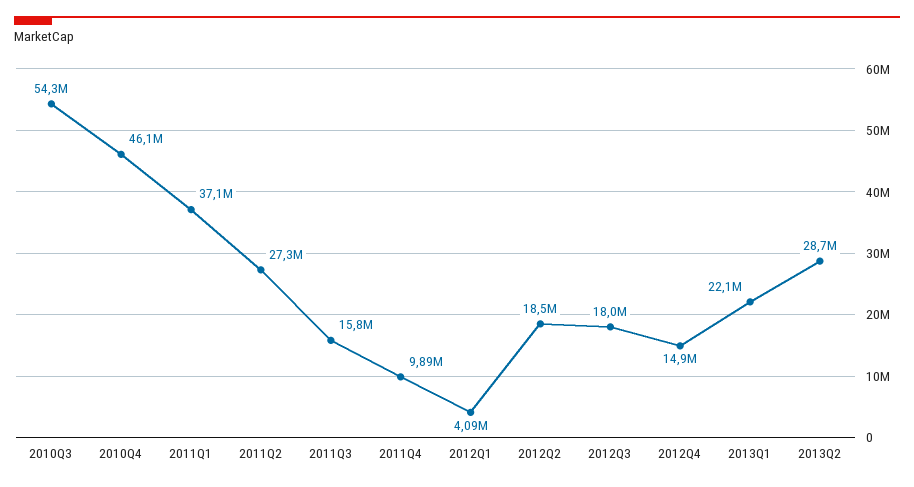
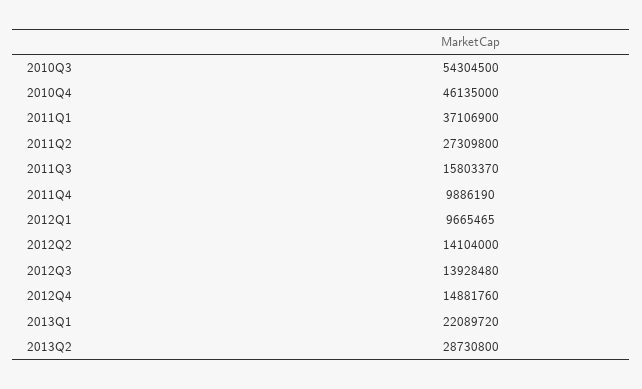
  {
    "2010Q3": 54304500,
    "2010Q4": 46135000,
    "2011Q1": 37106900,
    "2011Q2": 27309800,
    "2011Q3": 15803370,
    "2011Q4": 9886190,
-   "2012Q1": 4090000,
+   "2012Q1": 9665465,
-   "2012Q2": 18500000,
+   "2012Q2": 14104000,
-   "2012Q3": 18000000,
+   "2012Q3": 13928480,
    "2012Q4": 14881760,
    "2013Q1": 22089720,
    "2013Q2": 28730800
  }

